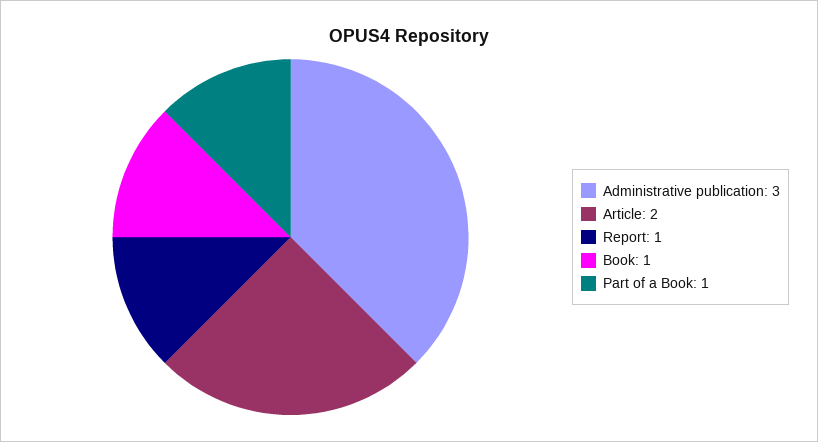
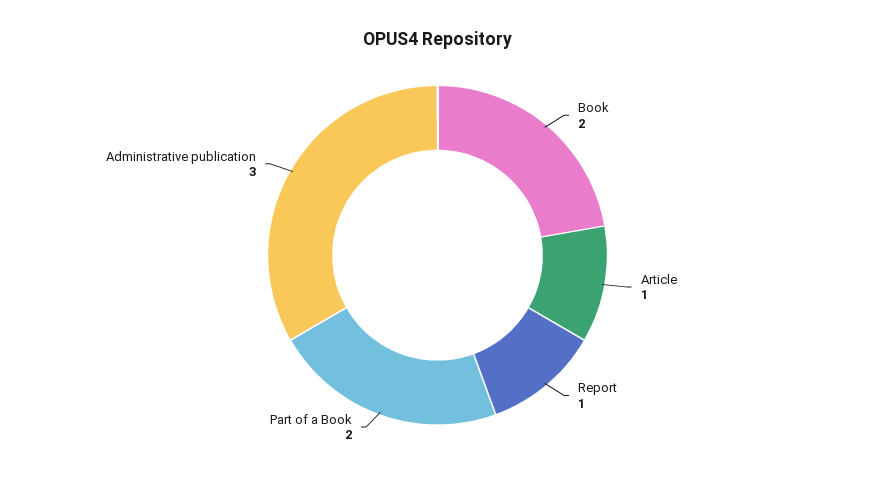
  {
    "Administrative publication": 3,
-   "Article": 2,
+   "Article": 1,
    "Report": 1,
-   "Book": 1,
+   "Book": 2,
-   "Part of a Book": 1
+   "Part of a Book": 2
  }

